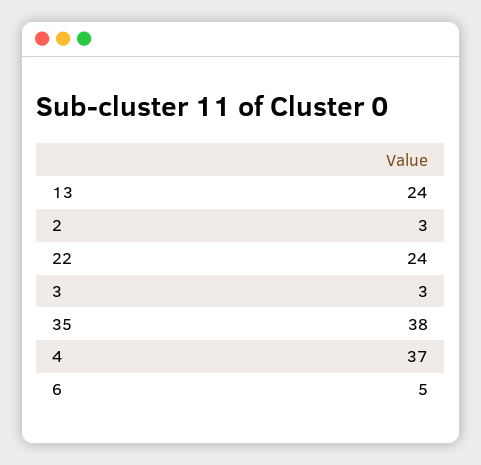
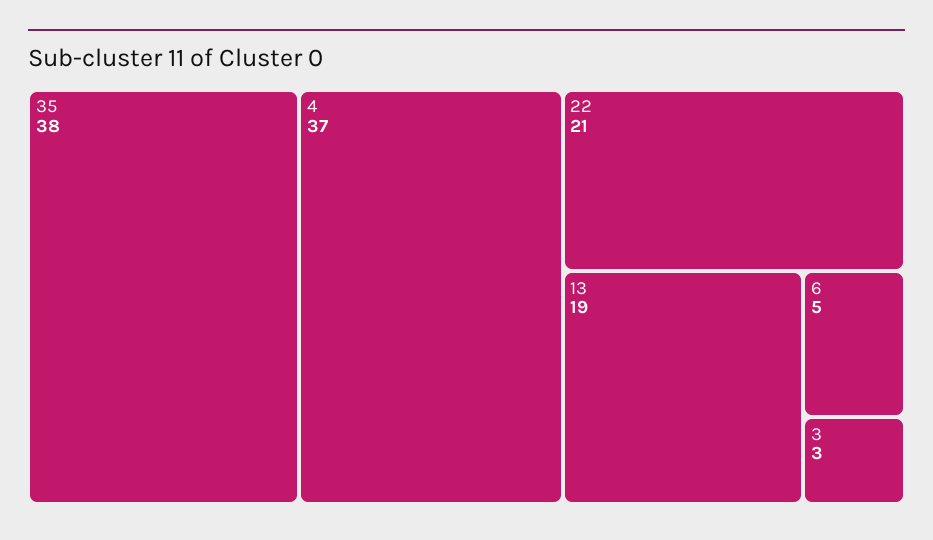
  {
-   "13": 24,
+   "13": 19,
-   "2": 3,
-   "22": 24,
+   "22": 21,
    "3": 3,
    "35": 38,
    "4": 37,
    "6": 5
  }

